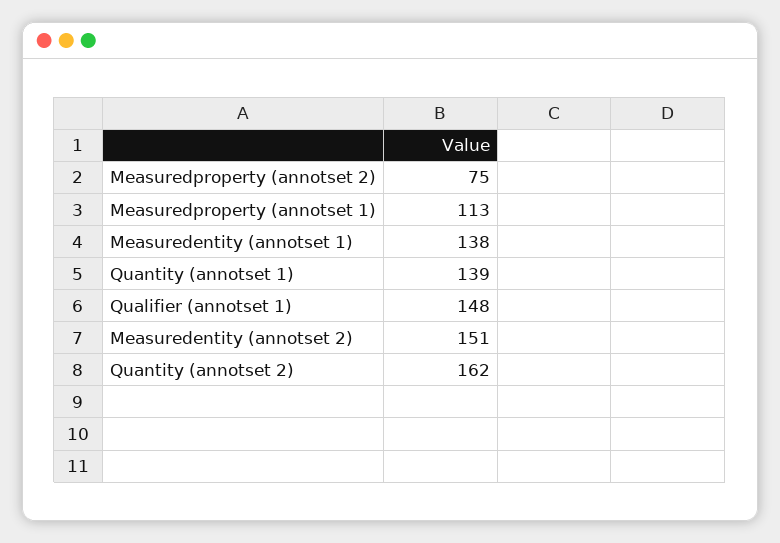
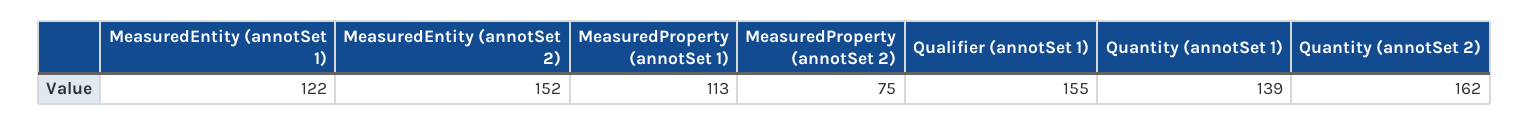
  {
    "Measuredproperty (annotset 2)": 75,
    "Measuredproperty (annotset 1)": 113,
-   "Measuredentity (annotset 1)": 138,
+   "Measuredentity (annotset 1)": 122,
    "Quantity (annotset 1)": 139,
-   "Qualifier (annotset 1)": 148,
+   "Qualifier (annotset 1)": 155,
-   "Measuredentity (annotset 2)": 151,
+   "Measuredentity (annotset 2)": 152,
    "Quantity (annotset 2)": 162
  }

